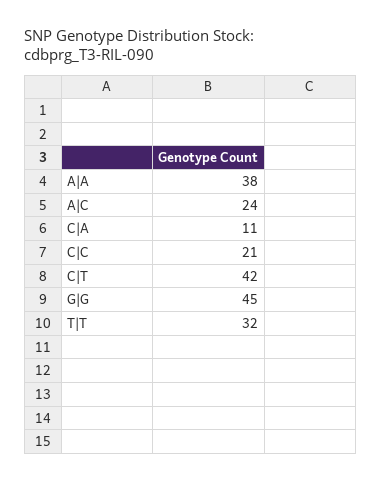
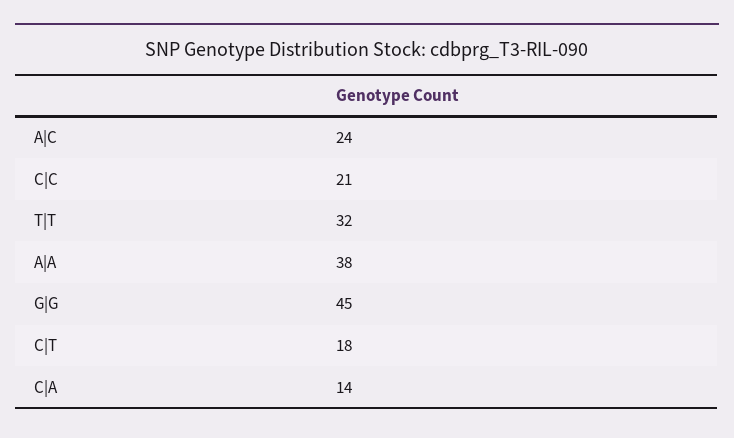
  {
    "A|A": 38,
    "A|C": 24,
-   "C|A": 11,
+   "C|A": 14,
    "C|C": 21,
-   "C|T": 42,
+   "C|T": 18,
    "G|G": 45,
    "T|T": 32
  }

